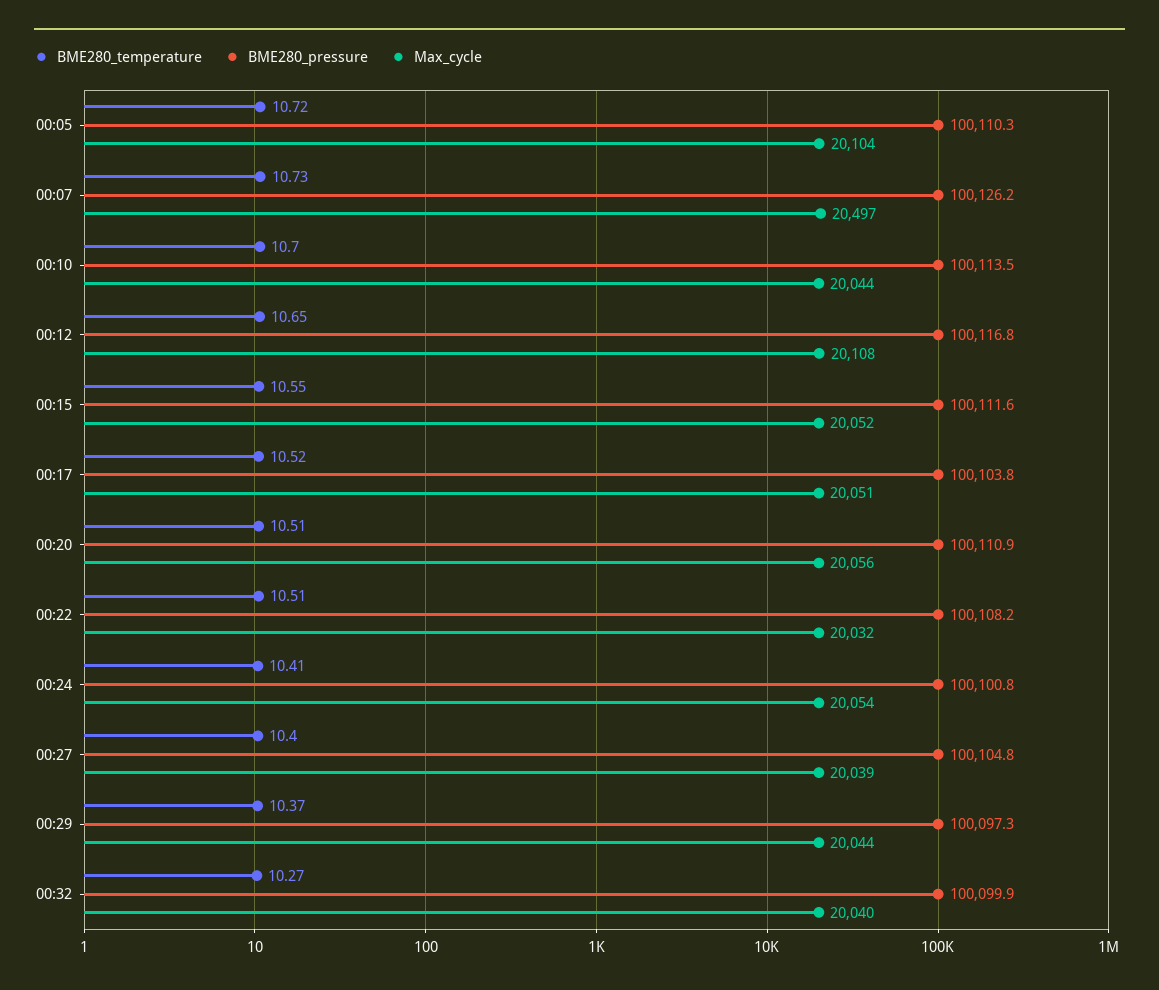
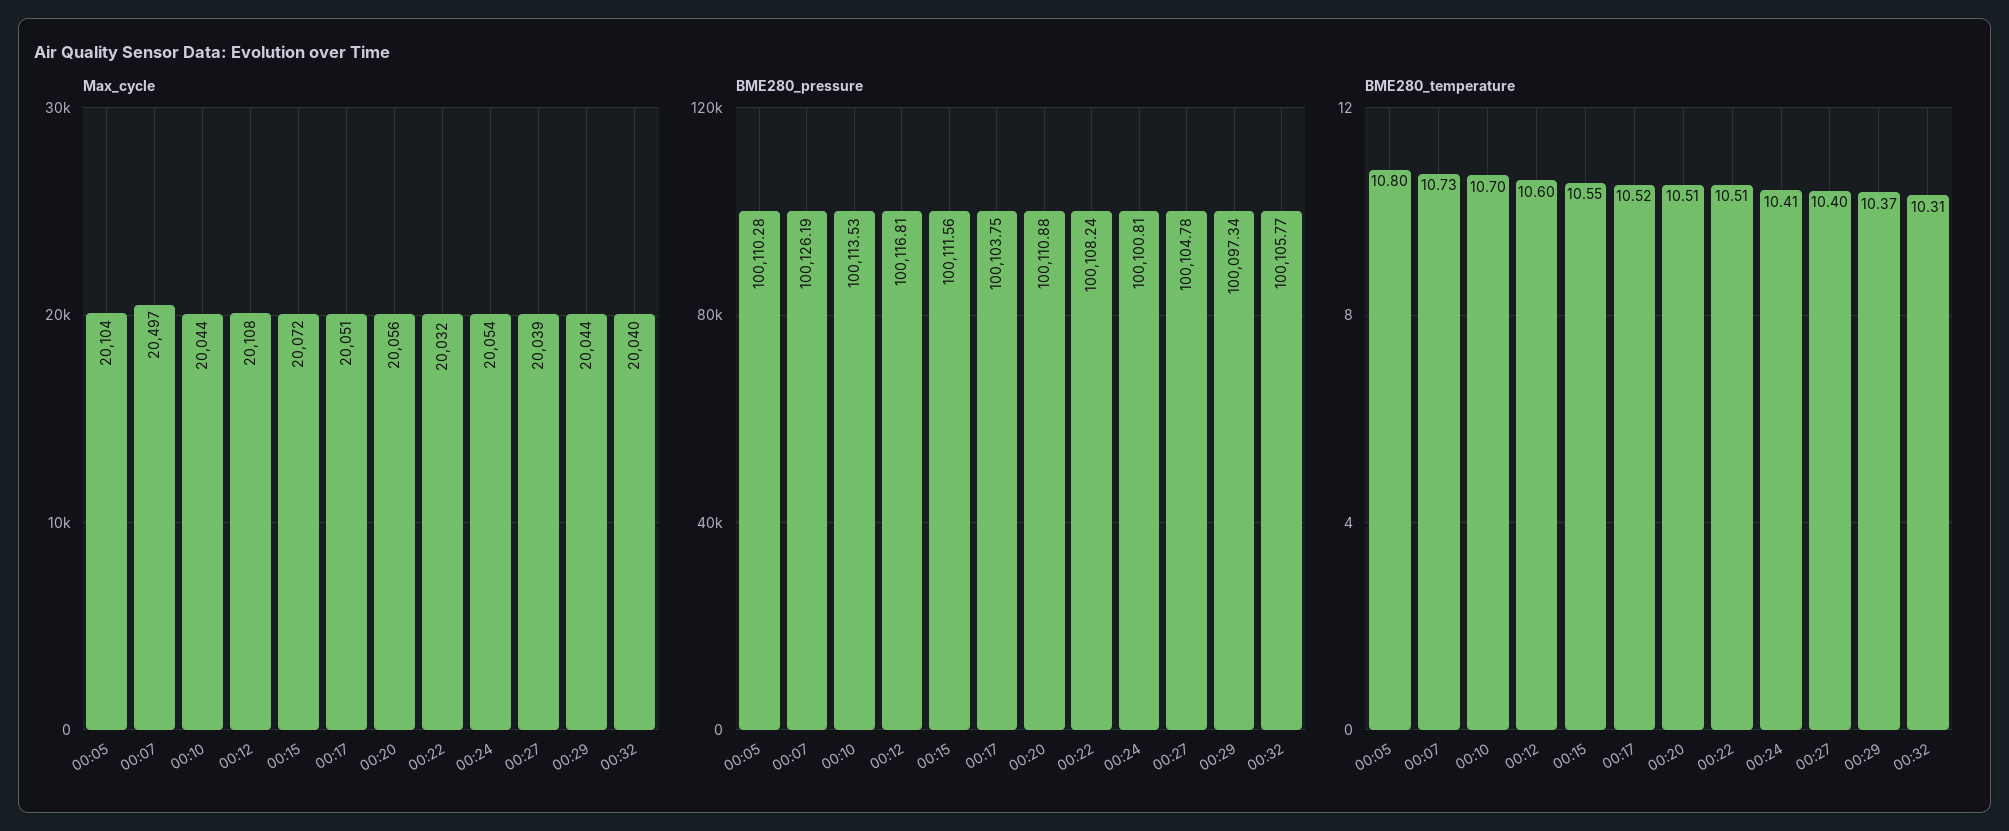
  {
    "BME280_temperature": {
-     "00:05": 10.72,
+     "00:05": 10.8,
      "00:07": 10.73,
      "00:10": 10.7,
-     "00:12": 10.65,
+     "00:12": 10.6,
      "00:15": 10.55,
      "00:17": 10.52,
      "00:20": 10.51,
      "00:22": 10.51,
      "00:24": 10.41,
      "00:27": 10.4,
      "00:29": 10.37,
-     "00:32": 10.27
+     "00:32": 10.31
    },
    "BME280_pressure": {
      "00:05": 100110.28,
      "00:07": 100126.19,
      "00:10": 100113.53,
      "00:12": 100116.81,
      "00:15": 100111.56,
      "00:17": 100103.75,
      "00:20": 100110.88,
      "00:22": 100108.24,
      "00:24": 100100.81,
      "00:27": 100104.78,
      "00:29": 100097.34,
-     "00:32": 100099.9
+     "00:32": 100105.77
    },
    "Max_cycle": {
      "00:05": 20104,
      "00:07": 20497,
      "00:10": 20044,
      "00:12": 20108,
-     "00:15": 20052,
+     "00:15": 20072,
      "00:17": 20051,
      "00:20": 20056,
      "00:22": 20032,
      "00:24": 20054,
      "00:27": 20039,
      "00:29": 20044,
      "00:32": 20040
    }
  }

